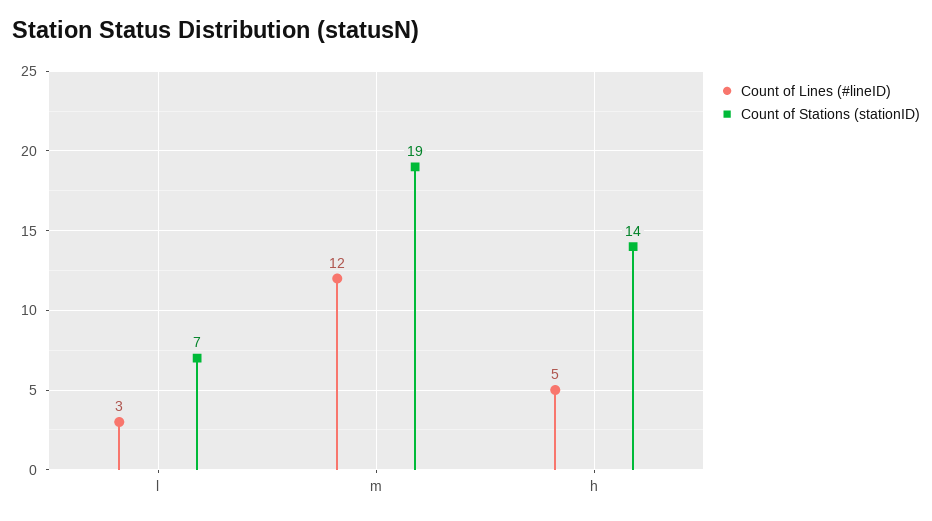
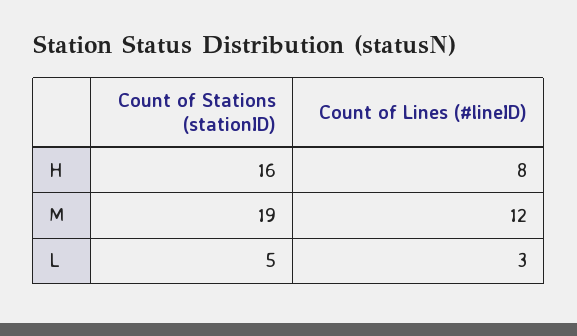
  {
    "Count of Lines (#lineID)": {
      "l": 3,
      "m": 12,
-     "h": 5
+     "h": 8
    },
    "Count of Stations (stationID)": {
-     "l": 7,
+     "l": 5,
      "m": 19,
-     "h": 14
+     "h": 16
    }
  }

